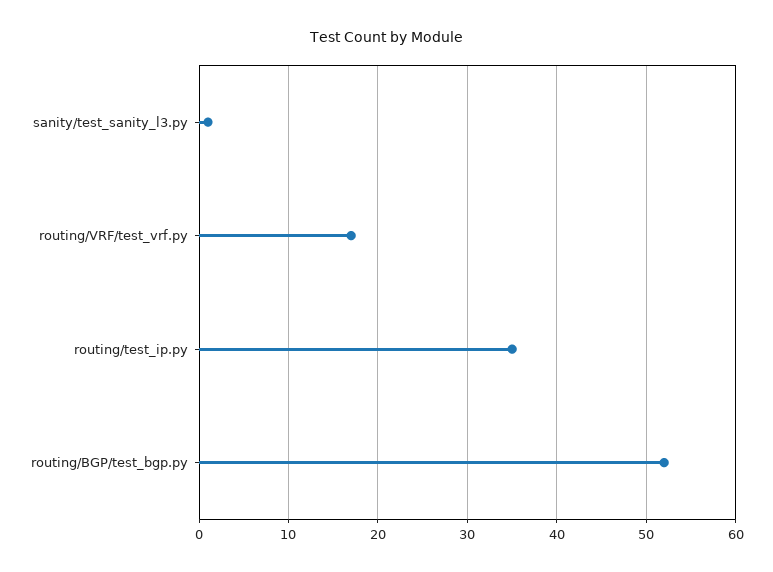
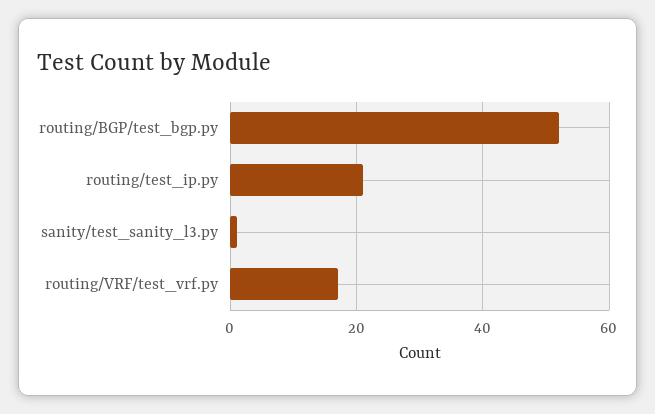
  {
    "sanity/test_sanity_l3.py": 1,
    "routing/VRF/test_vrf.py": 17,
-   "routing/test_ip.py": 35,
+   "routing/test_ip.py": 20,
    "routing/BGP/test_bgp.py": 52
  }

